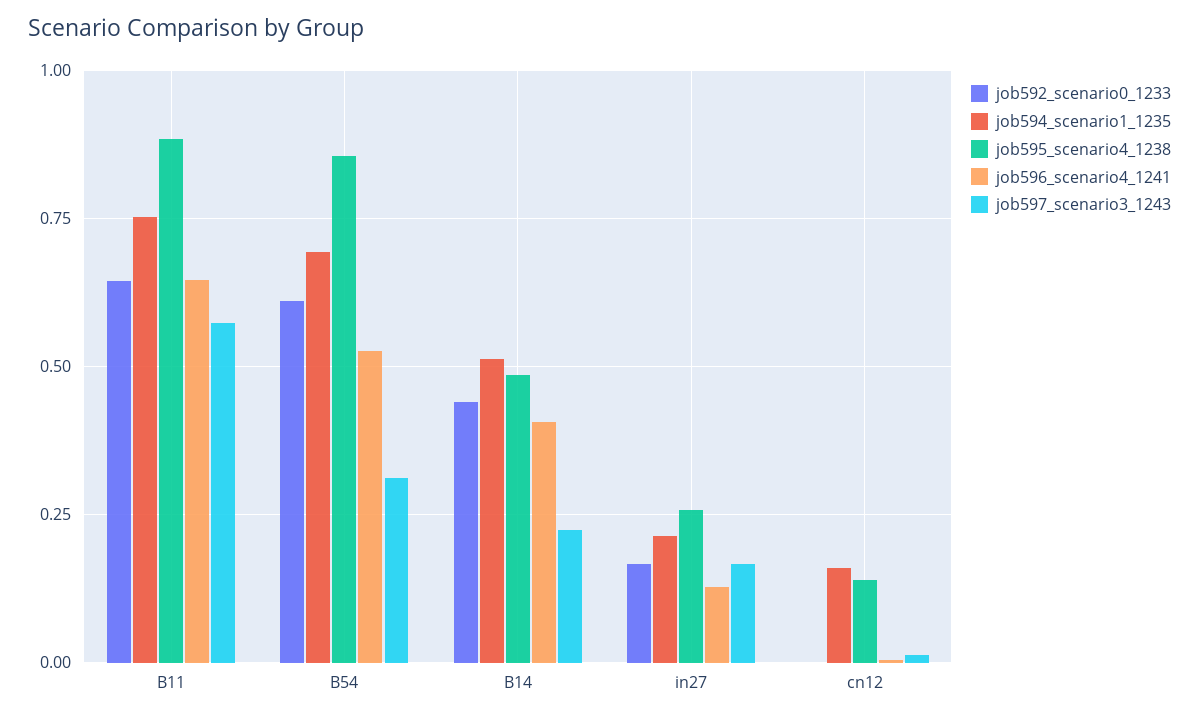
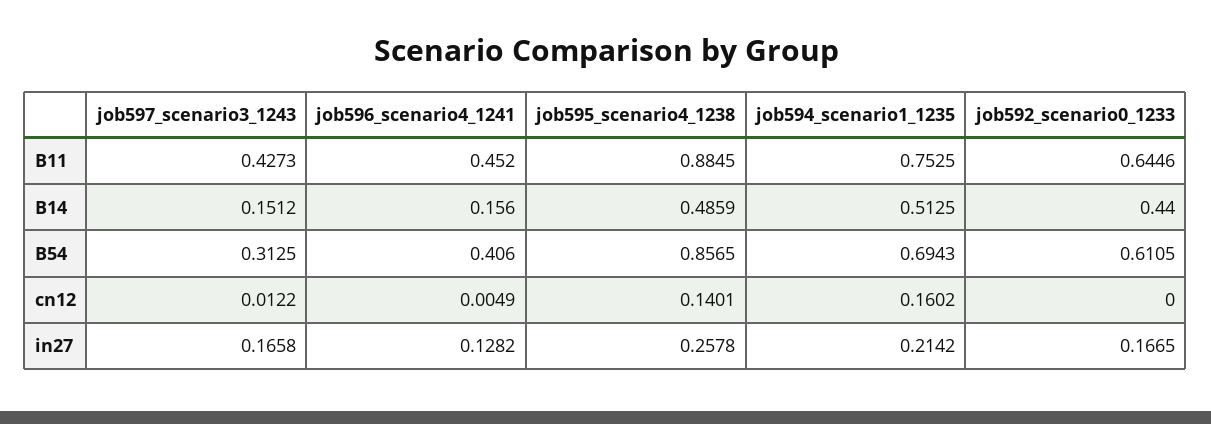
  {
    "job592_scenario0_1233": {
      "B11": 0.6446,
      "B54": 0.6105,
      "B14": 0.44,
      "in27": 0.1665,
      "cn12": 0
    },
    "job594_scenario1_1235": {
      "B11": 0.7525,
      "B54": 0.6943,
      "B14": 0.5125,
      "in27": 0.2142,
      "cn12": 0.1602
    },
    "job595_scenario4_1238": {
      "B11": 0.8845,
      "B54": 0.8565,
      "B14": 0.4859,
      "in27": 0.2578,
      "cn12": 0.1401
    },
    "job596_scenario4_1241": {
-     "B11": 0.65,
+     "B11": 0.452,
-     "B54": 0.525,
+     "B54": 0.406,
-     "B14": 0.4,
+     "B14": 0.156,
      "in27": 0.1282,
      "cn12": 0.0049
    },
    "job597_scenario3_1243": {
-     "B11": 0.575,
+     "B11": 0.4273,
      "B54": 0.3125,
-     "B14": 0.225,
+     "B14": 0.1512,
      "in27": 0.1658,
      "cn12": 0.0122
    }
  }

